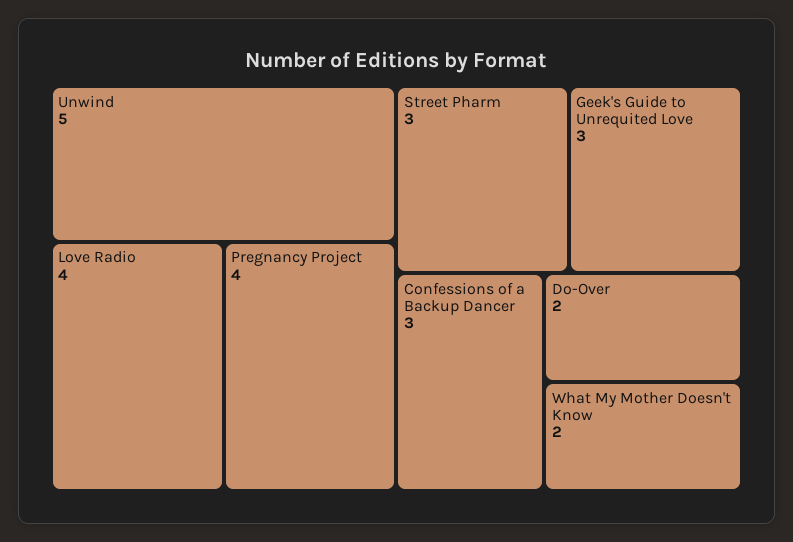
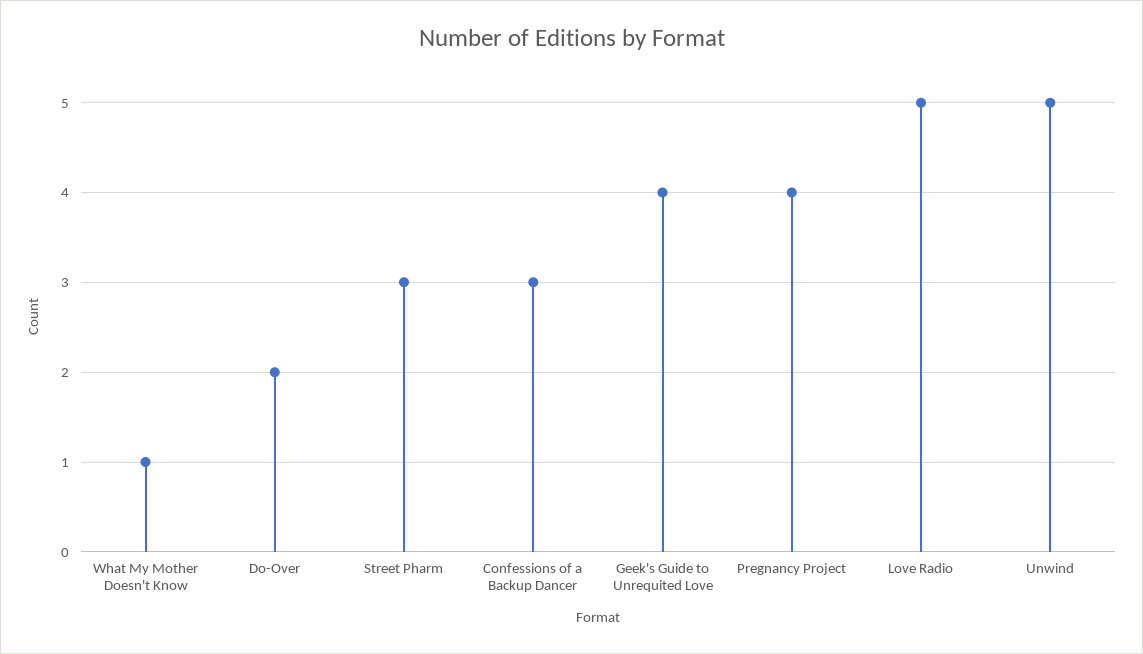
  {
    "Unwind": 5,
-   "Love Radio": 4,
+   "Love Radio": 5,
    "Pregnancy Project": 4,
    "Street Pharm": 3,
-   "Geek's Guide to Unrequited Love": 3,
+   "Geek's Guide to Unrequited Love": 4,
    "Confessions of a Backup Dancer": 3,
    "Do-Over": 2,
-   "What My Mother Doesn't Know": 2
+   "What My Mother Doesn't Know": 1
  }

